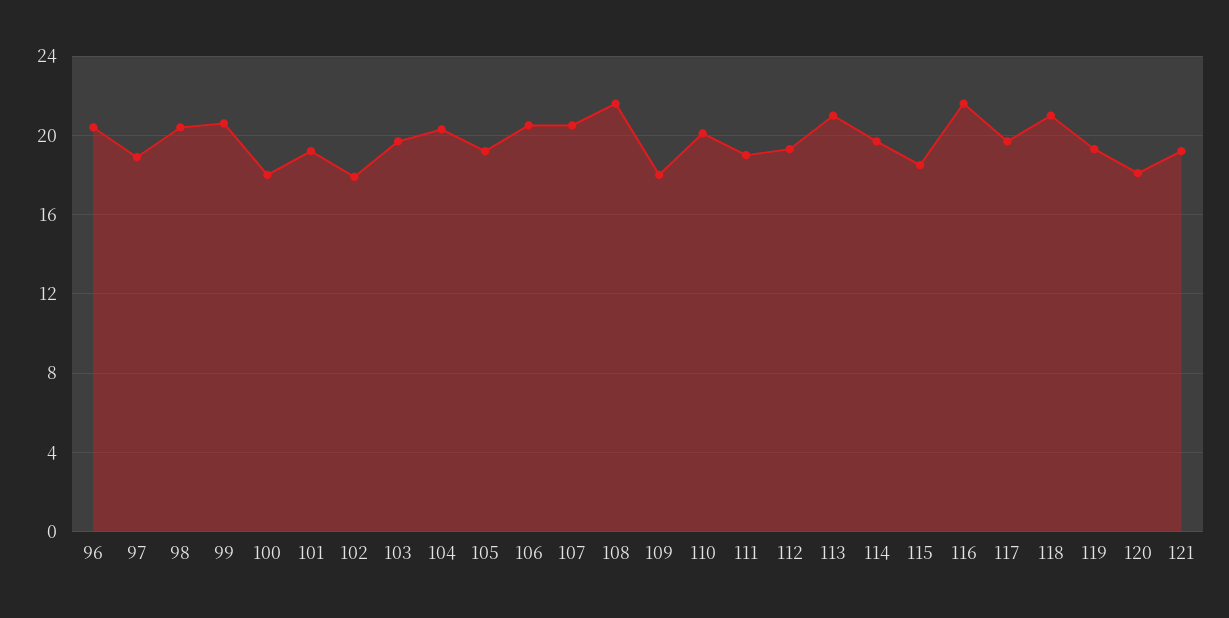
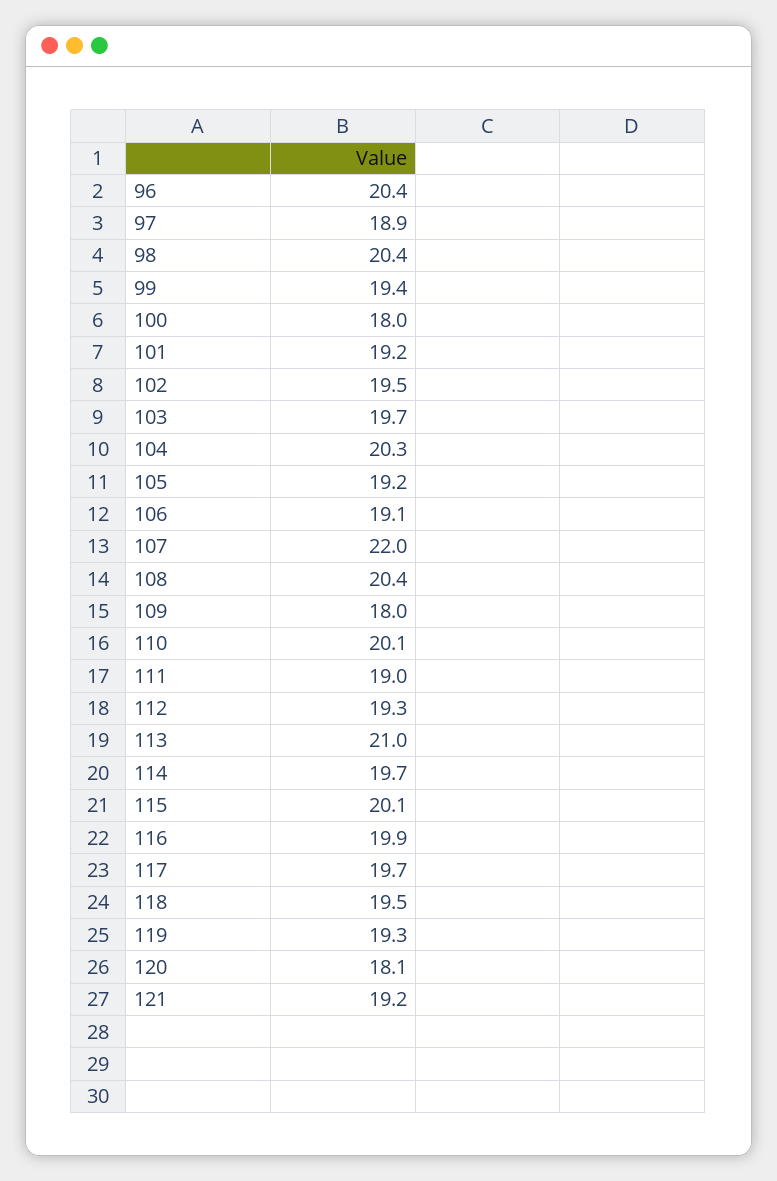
  {
    "96": 20.4,
    "97": 18.9,
    "98": 20.4,
-   "99": 20.5,
+   "99": 19.4,
    "100": 18,
    "101": 19.2,
-   "102": 18,
+   "102": 19.5,
    "103": 19.7,
    "104": 20.3,
    "105": 19.2,
-   "106": 20.5,
+   "106": 19.1,
-   "107": 20.5,
+   "107": 22,
-   "108": 21.5,
+   "108": 20.4,
    "109": 18,
    "110": 20.1,
    "111": 19,
    "112": 19.3,
    "113": 21,
    "114": 19.7,
-   "115": 18.5,
+   "115": 20.1,
-   "116": 21.5,
+   "116": 19.9,
    "117": 19.7,
-   "118": 21,
+   "118": 19.5,
    "119": 19.3,
    "120": 18.1,
    "121": 19.2
  }

